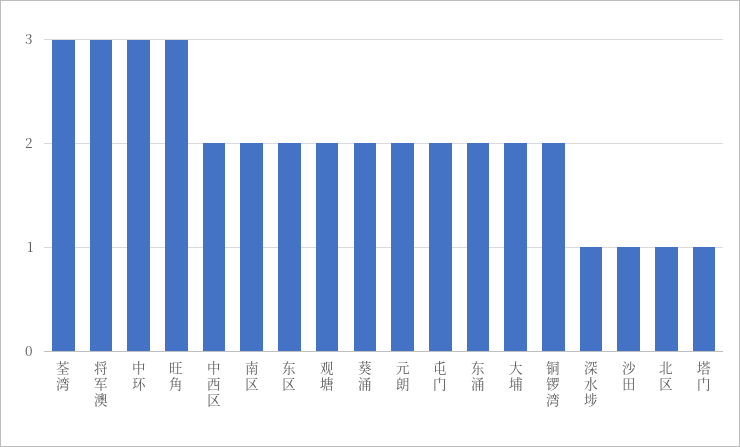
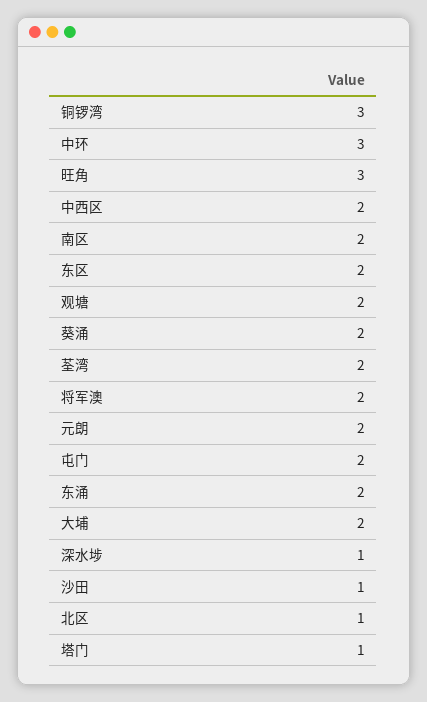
  {
-   "荃湾": 3,
+   "荃湾": 2,
-   "将军澳": 3,
+   "将军澳": 2,
    "中环": 3,
    "旺角": 3,
    "中西区": 2,
    "南区": 2,
    "东区": 2,
    "观塘": 2,
    "葵涌": 2,
    "元朗": 2,
    "屯门": 2,
    "东涌": 2,
    "大埔": 2,
-   "铜锣湾": 2,
+   "铜锣湾": 3,
    "深水埗": 1,
    "沙田": 1,
    "北区": 1,
    "塔门": 1
  }

